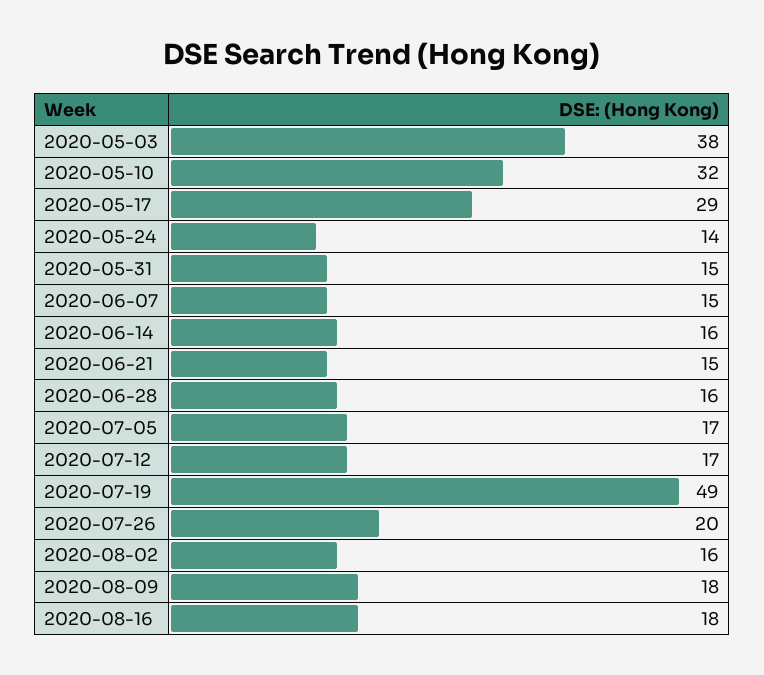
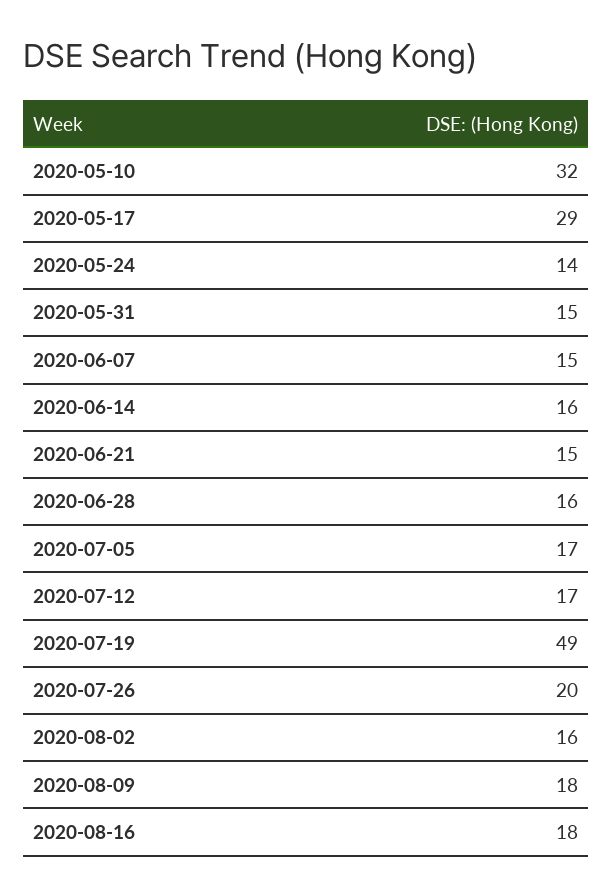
  {
-   "2020-05-03": 38,
    "2020-05-10": 32,
    "2020-05-17": 29,
    "2020-05-24": 14,
    "2020-05-31": 15,
    "2020-06-07": 15,
    "2020-06-14": 16,
    "2020-06-21": 15,
    "2020-06-28": 16,
    "2020-07-05": 17,
    "2020-07-12": 17,
    "2020-07-19": 49,
    "2020-07-26": 20,
    "2020-08-02": 16,
    "2020-08-09": 18,
    "2020-08-16": 18
  }

